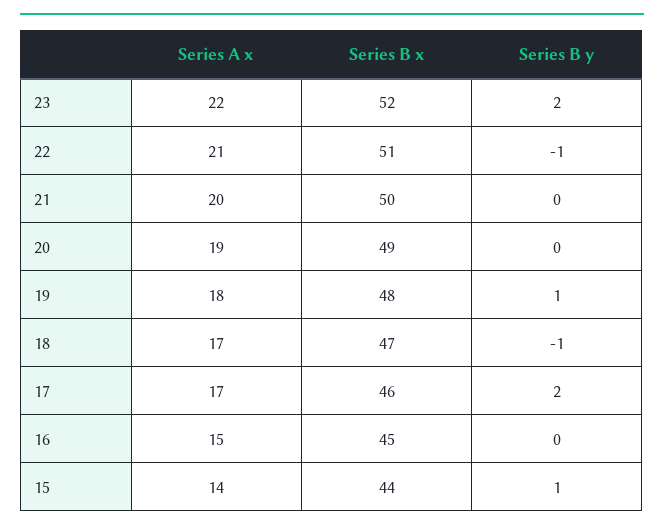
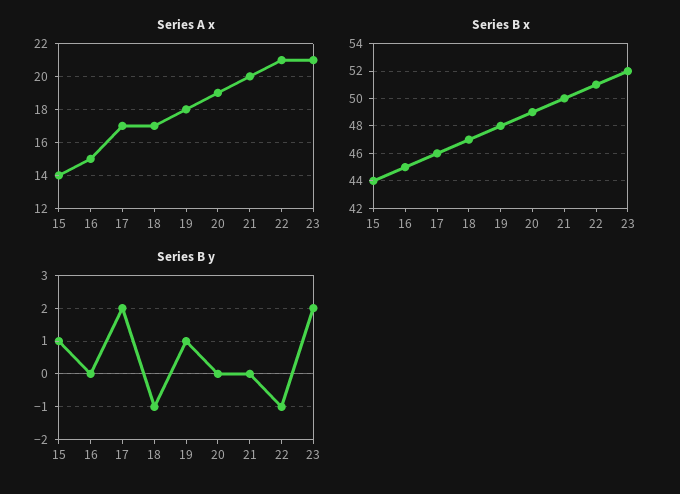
  {
    "Series A x": {
-     "23": 22,
+     "23": 21,
      "22": 21,
      "21": 20,
      "20": 19,
      "19": 18,
      "18": 17,
      "17": 17,
      "16": 15,
      "15": 14
    },
    "Series B x": {
      "23": 52,
      "22": 51,
      "21": 50,
      "20": 49,
      "19": 48,
      "18": 47,
      "17": 46,
      "16": 45,
      "15": 44
    },
    "Series B y": {
      "23": 2,
      "22": -1,
      "21": 0,
      "20": 0,
      "19": 1,
      "18": -1,
      "17": 2,
      "16": 0,
      "15": 1
    }
  }

